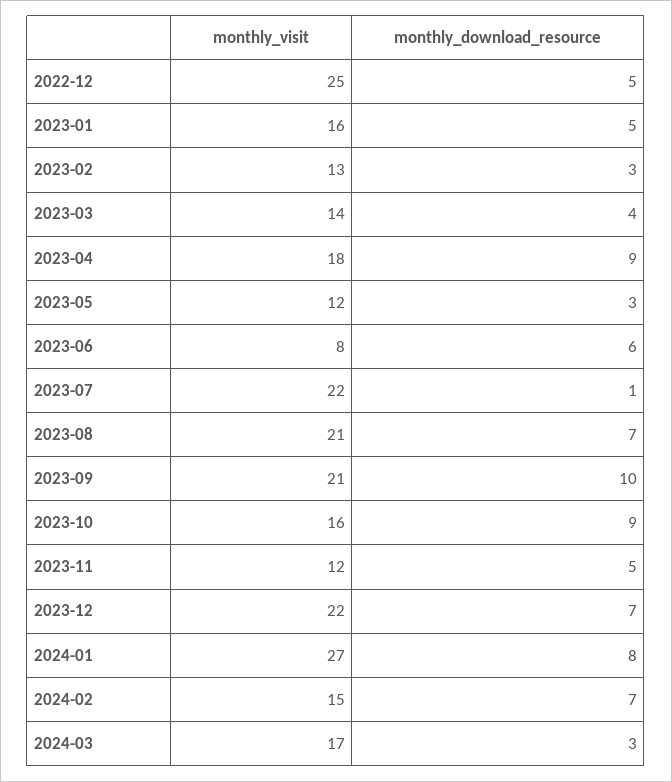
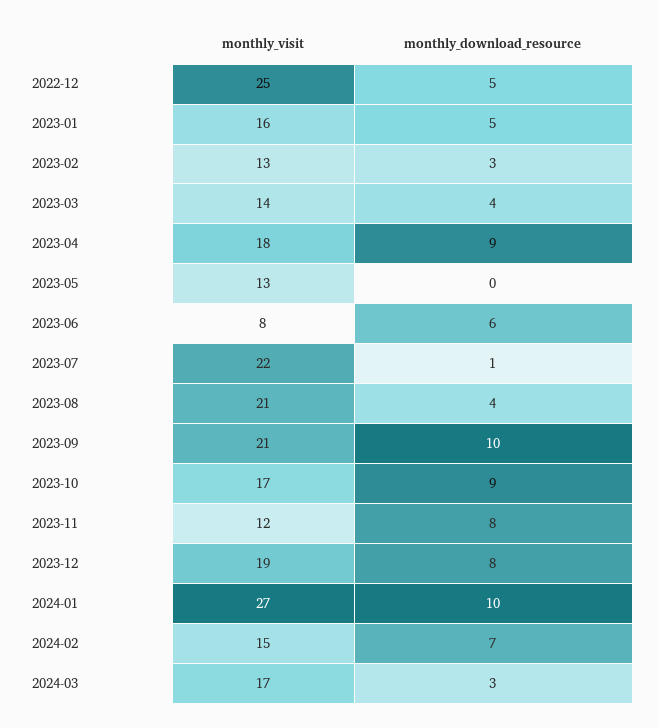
  {
    "monthly_visit": {
      "2022-12": 25,
      "2023-01": 16,
      "2023-02": 13,
      "2023-03": 14,
      "2023-04": 18,
-     "2023-05": 12,
+     "2023-05": 13,
      "2023-06": 8,
      "2023-07": 22,
      "2023-08": 21,
      "2023-09": 21,
-     "2023-10": 16,
+     "2023-10": 17,
      "2023-11": 12,
-     "2023-12": 22,
+     "2023-12": 19,
      "2024-01": 27,
      "2024-02": 15,
      "2024-03": 17
    },
    "monthly_download_resource": {
      "2022-12": 5,
      "2023-01": 5,
      "2023-02": 3,
      "2023-03": 4,
      "2023-04": 9,
-     "2023-05": 3,
+     "2023-05": 0,
      "2023-06": 6,
      "2023-07": 1,
-     "2023-08": 7,
+     "2023-08": 4,
      "2023-09": 10,
      "2023-10": 9,
-     "2023-11": 5,
+     "2023-11": 8,
-     "2023-12": 7,
+     "2023-12": 8,
-     "2024-01": 8,
+     "2024-01": 10,
      "2024-02": 7,
      "2024-03": 3
    }
  }

